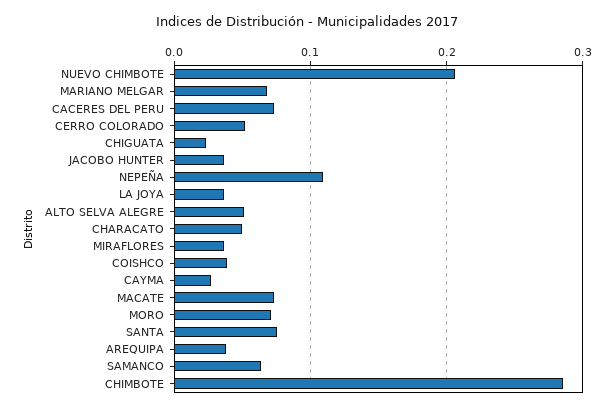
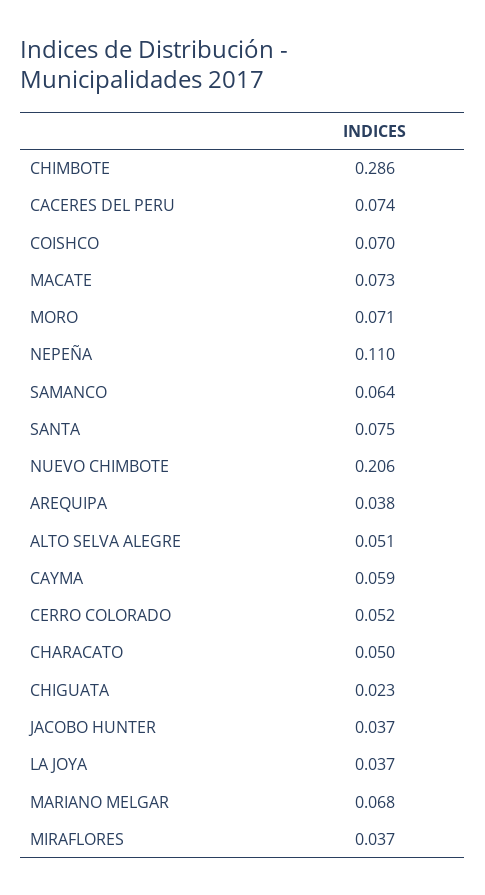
  {
    "NUEVO CHIMBOTE": 0.206,
    "MARIANO MELGAR": 0.068,
    "CACERES DEL PERU": 0.074,
    "CERRO COLORADO": 0.052,
    "CHIGUATA": 0.023,
    "JACOBO HUNTER": 0.037,
    "NEPEÑA": 0.11,
    "LA JOYA": 0.037,
    "ALTO SELVA ALEGRE": 0.051,
    "CHARACATO": 0.05,
    "MIRAFLORES": 0.037,
-   "COISHCO": 0.04,
+   "COISHCO": 0.07,
-   "CAYMA": 0.03,
+   "CAYMA": 0.059,
    "MACATE": 0.073,
    "MORO": 0.071,
    "SANTA": 0.075,
    "AREQUIPA": 0.038,
    "SAMANCO": 0.064,
    "CHIMBOTE": 0.286
  }

